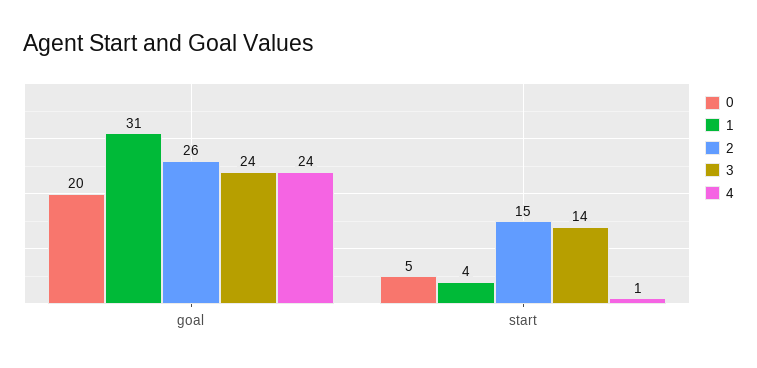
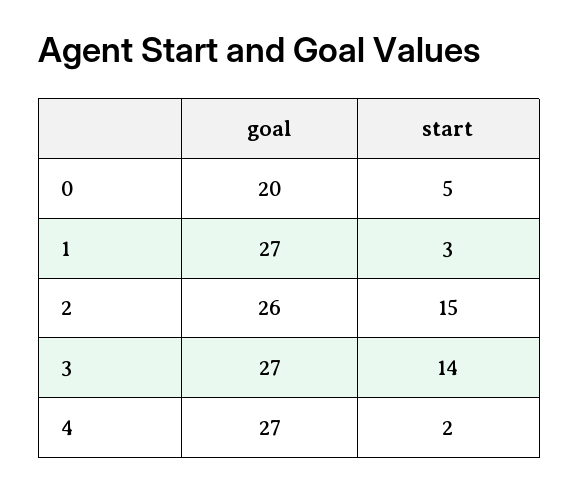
  {
    "0": {
      "goal": 20,
      "start": 5
    },
    "1": {
-     "goal": 31,
+     "goal": 27,
-     "start": 4
+     "start": 3
    },
    "2": {
      "goal": 26,
      "start": 15
    },
    "3": {
-     "goal": 24,
+     "goal": 27,
      "start": 14
    },
    "4": {
-     "goal": 24,
+     "goal": 27,
-     "start": 1
+     "start": 2
    }
  }

